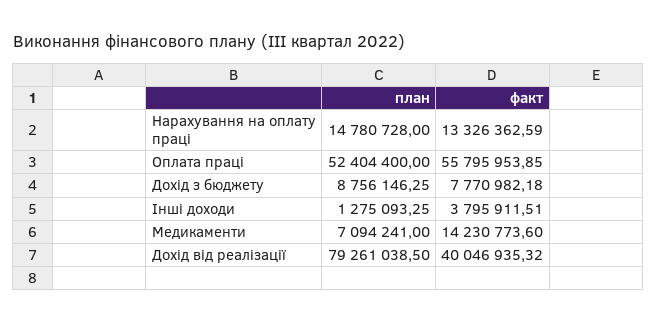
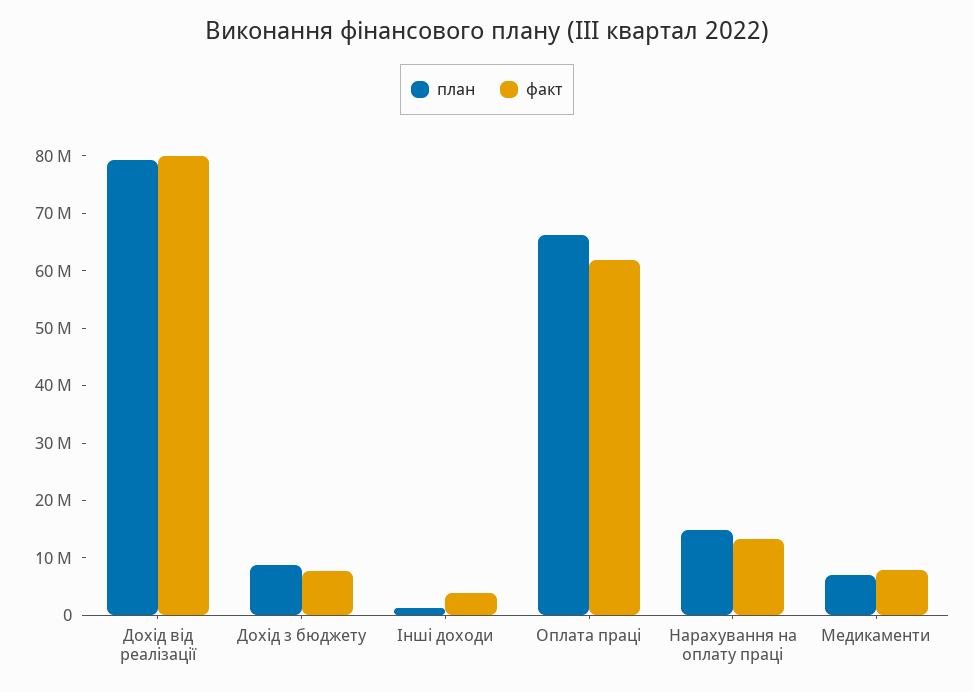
  {
    "план": {
      "Нарахування на оплату праці": 14780728,
-     "Оплата праці": 52404400,
+     "Оплата праці": 66000000,
      "Дохід з бюджету": 8756146.25,
      "Інші доходи": 1275093.25,
      "Медикаменти": 7094241,
      "Дохід від реалізації": 79261038.5
    },
    "факт": {
      "Нарахування на оплату праці": 13326362.59,
-     "Оплата праці": 55795953.85,
+     "Оплата праці": 62000000,
      "Дохід з бюджету": 7770982.18,
      "Інші доходи": 3795911.51,
-     "Медикаменти": 14230773.6,
+     "Медикаменти": 8000000,
-     "Дохід від реалізації": 40046935.32
+     "Дохід від реалізації": 80000000
    }
  }

